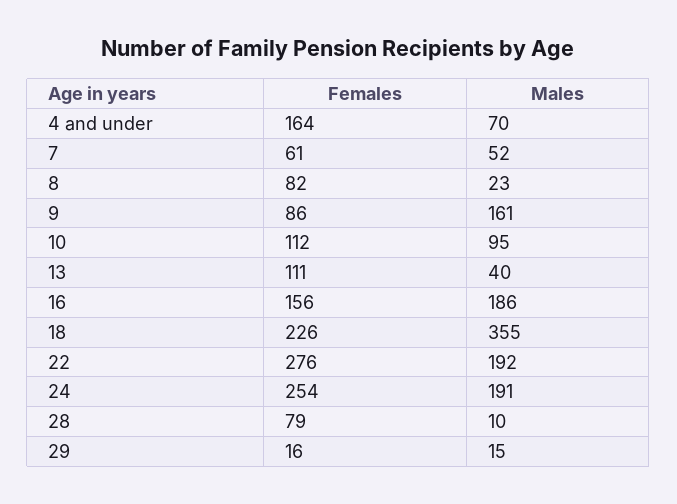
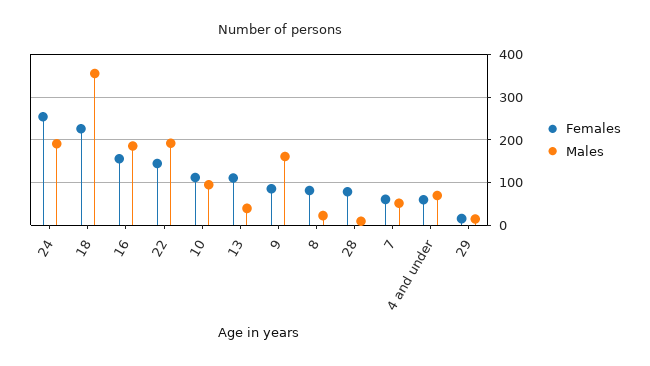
  {
    "Females": {
-     "4 and under": 164,
+     "4 and under": 60,
      "7": 61,
      "8": 82,
      "9": 86,
      "10": 112,
      "13": 111,
      "16": 156,
      "18": 226,
-     "22": 276,
+     "22": 140,
      "24": 254,
      "28": 79,
      "29": 16
    },
    "Males": {
      "4 and under": 70,
      "7": 52,
      "8": 23,
      "9": 161,
      "10": 95,
      "13": 40,
      "16": 186,
      "18": 355,
      "22": 192,
      "24": 191,
      "28": 10,
      "29": 15
    }
  }

